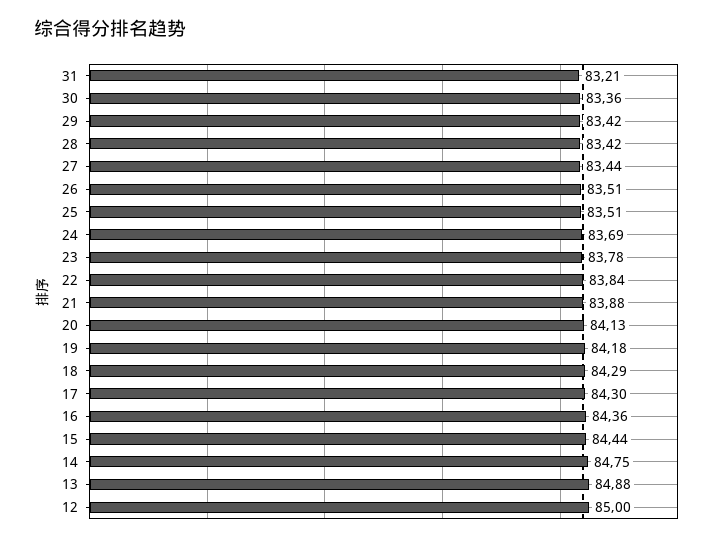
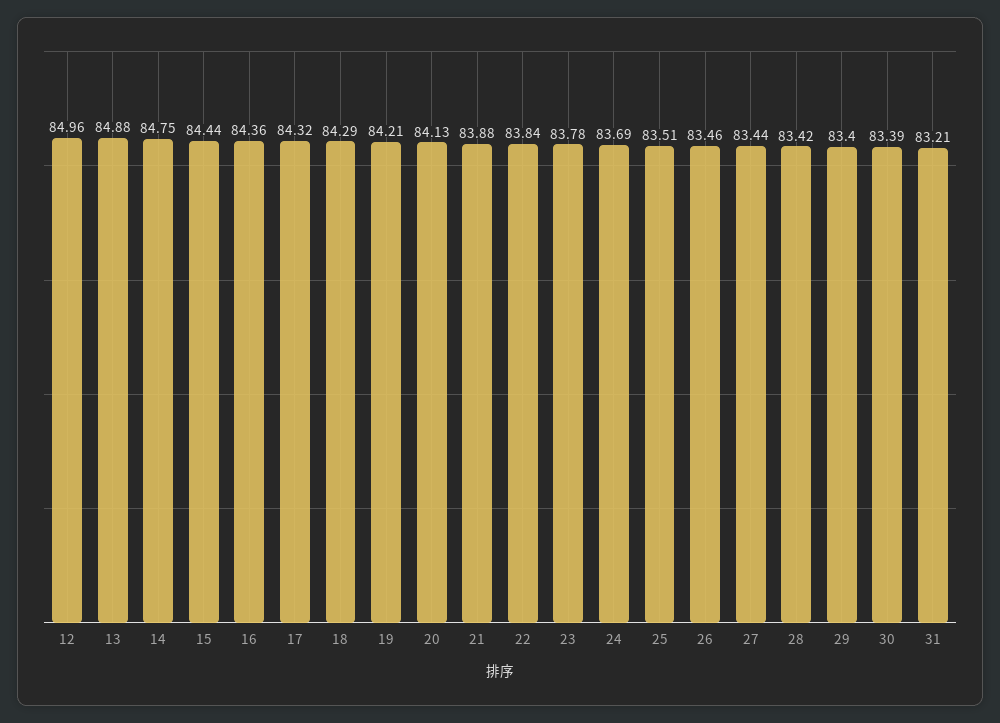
  {
    "31": 83.21,
-   "30": 83.36,
+   "30": 83.39,
-   "29": 83.42,
+   "29": 83.4,
    "28": 83.42,
    "27": 83.44,
-   "26": 83.51,
+   "26": 83.46,
    "25": 83.51,
    "24": 83.69,
    "23": 83.78,
    "22": 83.84,
    "21": 83.88,
    "20": 84.13,
-   "19": 84.18,
+   "19": 84.21,
    "18": 84.29,
-   "17": 84.3,
+   "17": 84.32,
    "16": 84.36,
    "15": 84.44,
    "14": 84.75,
    "13": 84.88,
-   "12": 85
+   "12": 84.96
  }

